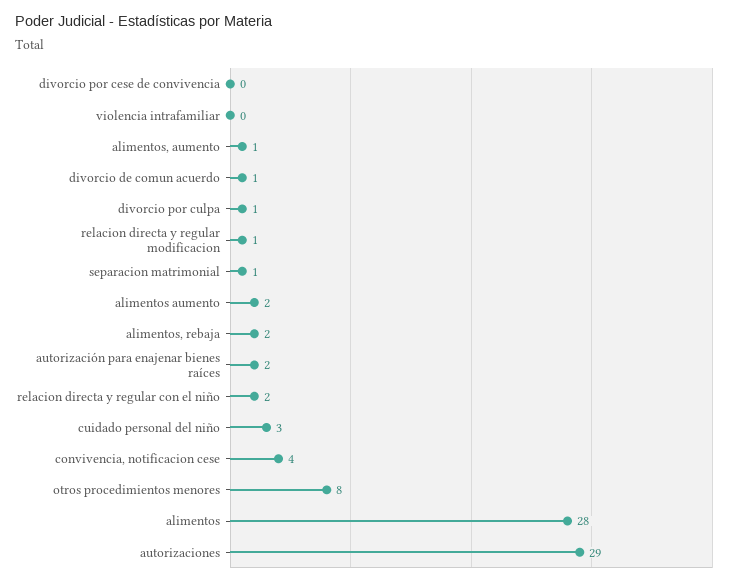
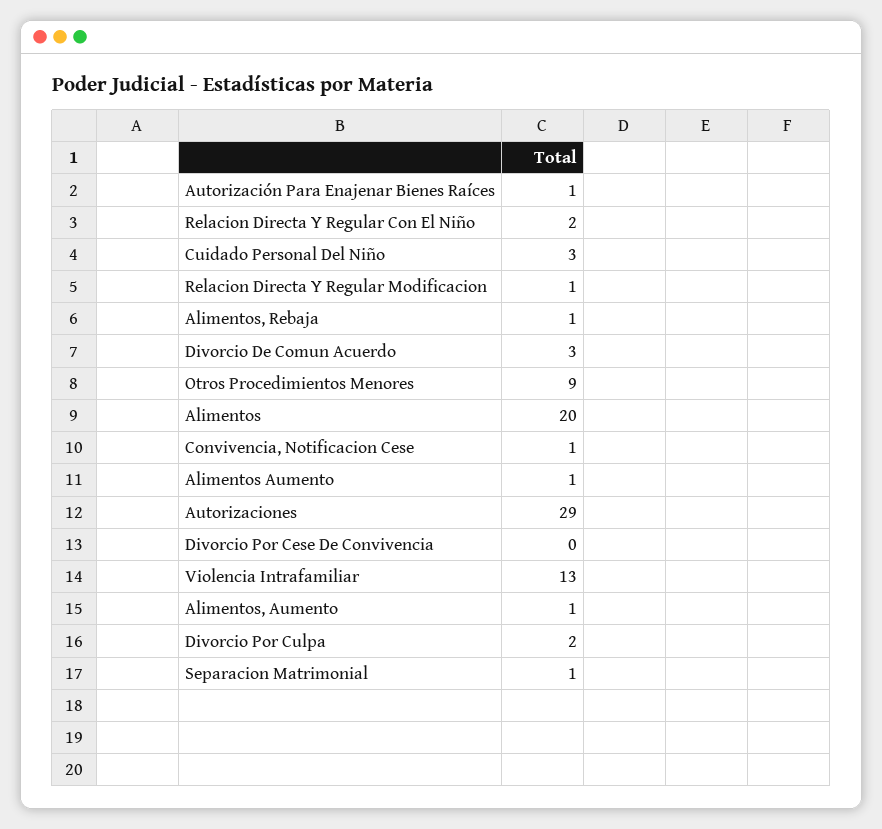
  {
    "divorcio por cese de convivencia": 0,
-   "violencia intrafamiliar": 0,
+   "violencia intrafamiliar": 13,
    "alimentos, aumento": 1,
-   "divorcio de comun acuerdo": 1,
+   "divorcio de comun acuerdo": 3,
-   "divorcio por culpa": 1,
+   "divorcio por culpa": 2,
    "relacion directa y regular modificacion": 1,
    "separacion matrimonial": 1,
-   "alimentos aumento": 2,
+   "alimentos aumento": 1,
-   "alimentos, rebaja": 2,
+   "alimentos, rebaja": 1,
-   "autorización para enajenar bienes raíces": 2,
+   "autorización para enajenar bienes raíces": 1,
    "relacion directa y regular con el niño": 2,
    "cuidado personal del niño": 3,
-   "convivencia, notificacion cese": 4,
+   "convivencia, notificacion cese": 1,
-   "otros procedimientos menores": 8,
+   "otros procedimientos menores": 9,
-   "alimentos": 28,
+   "alimentos": 20,
    "autorizaciones": 29
  }

